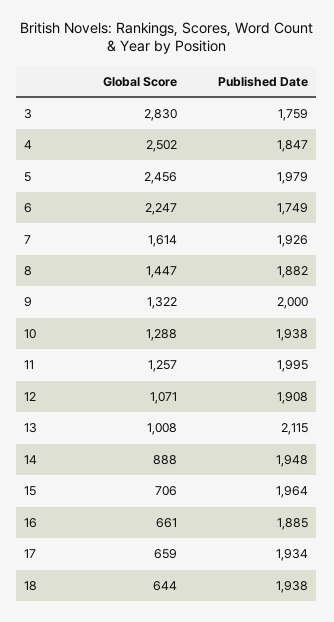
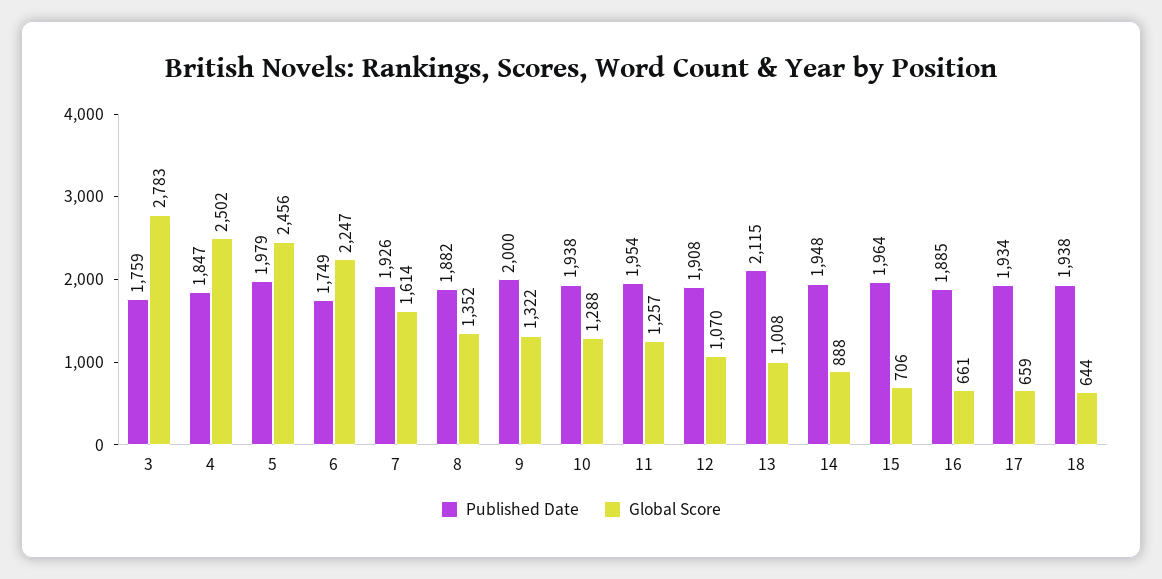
  {
    "Global Score": {
-     "3": 2830,
+     "3": 2783,
      "4": 2502,
      "5": 2456,
      "6": 2247,
      "7": 1614,
-     "8": 1447,
+     "8": 1352,
      "9": 1322,
      "10": 1288,
      "11": 1257,
-     "12": 1071,
+     "12": 1070,
      "13": 1008,
      "14": 888,
      "15": 706,
      "16": 661,
      "17": 659,
      "18": 644
    },
    "Published Date": {
      "3": 1759,
      "4": 1847,
      "5": 1979,
      "6": 1749,
      "7": 1926,
      "8": 1882,
      "9": 2000,
      "10": 1938,
-     "11": 1995,
+     "11": 1954,
      "12": 1908,
      "13": 2115,
      "14": 1948,
      "15": 1964,
      "16": 1885,
      "17": 1934,
      "18": 1938
    }
  }

